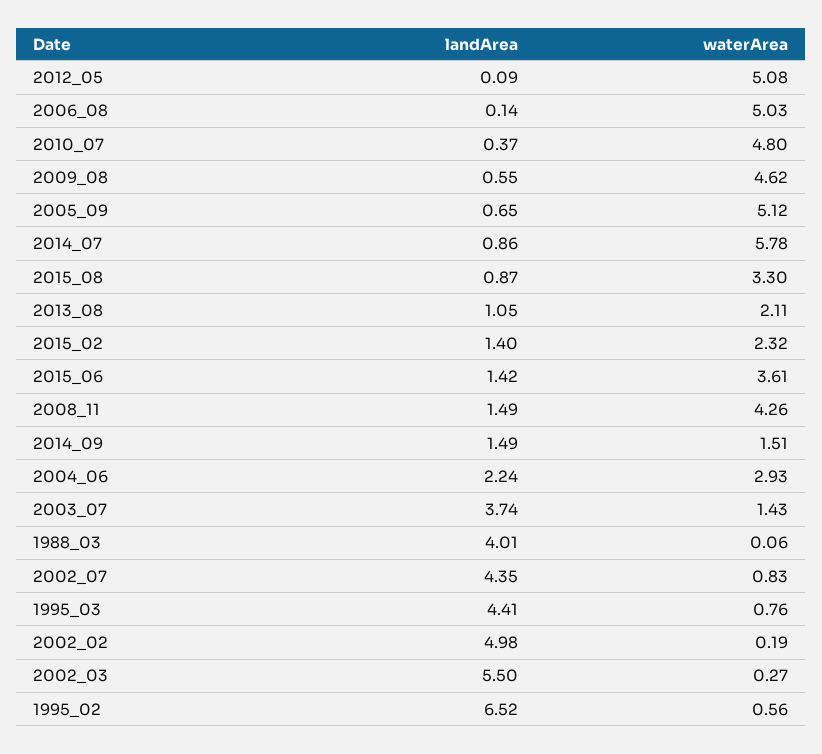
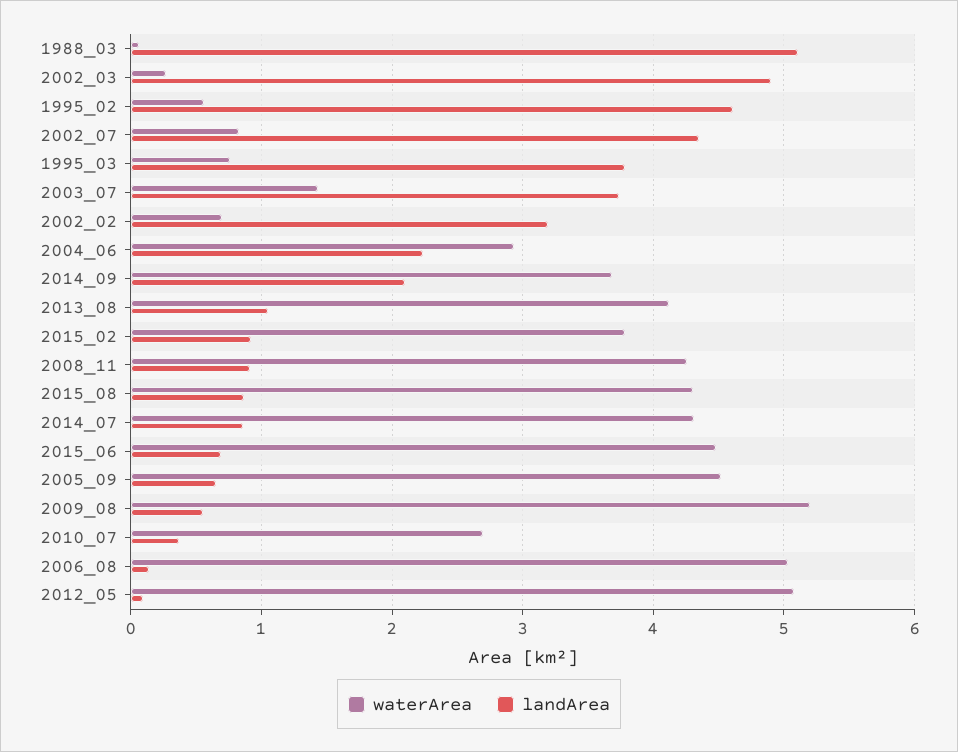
  {
    "landArea": {
      "2012_05": 0.09,
      "2006_08": 0.14,
      "2010_07": 0.37,
      "2009_08": 0.55,
      "2005_09": 0.65,
      "2014_07": 0.86,
      "2015_08": 0.87,
      "2013_08": 1.05,
-     "2015_02": 1.4,
+     "2015_02": 0.9,
-     "2015_06": 1.42,
+     "2015_06": 0.7,
-     "2008_11": 1.49,
+     "2008_11": 0.9,
-     "2014_09": 1.49,
+     "2014_09": 2.1,
      "2004_06": 2.24,
      "2003_07": 3.74,
-     "1988_03": 4.01,
+     "1988_03": 5.1,
      "2002_07": 4.35,
-     "1995_03": 4.41,
+     "1995_03": 3.8,
-     "2002_02": 4.98,
+     "2002_02": 3.2,
-     "2002_03": 5.5,
+     "2002_03": 4.9,
-     "1995_02": 6.52
+     "1995_02": 4.6
    },
    "waterArea": {
      "2012_05": 5.08,
      "2006_08": 5.03,
-     "2010_07": 4.8,
+     "2010_07": 2.7,
-     "2009_08": 4.62,
+     "2009_08": 5.2,
-     "2005_09": 5.12,
+     "2005_09": 4.5,
-     "2014_07": 5.78,
+     "2014_07": 4.3,
-     "2015_08": 3.3,
+     "2015_08": 4.3,
-     "2013_08": 2.11,
+     "2013_08": 4.1,
-     "2015_02": 2.32,
+     "2015_02": 3.8,
-     "2015_06": 3.61,
+     "2015_06": 4.5,
      "2008_11": 4.26,
-     "2014_09": 1.51,
+     "2014_09": 3.7,
      "2004_06": 2.93,
      "2003_07": 1.43,
      "1988_03": 0.06,
      "2002_07": 0.83,
      "1995_03": 0.76,
-     "2002_02": 0.19,
+     "2002_02": 0.7,
      "2002_03": 0.27,
      "1995_02": 0.56
    }
  }

